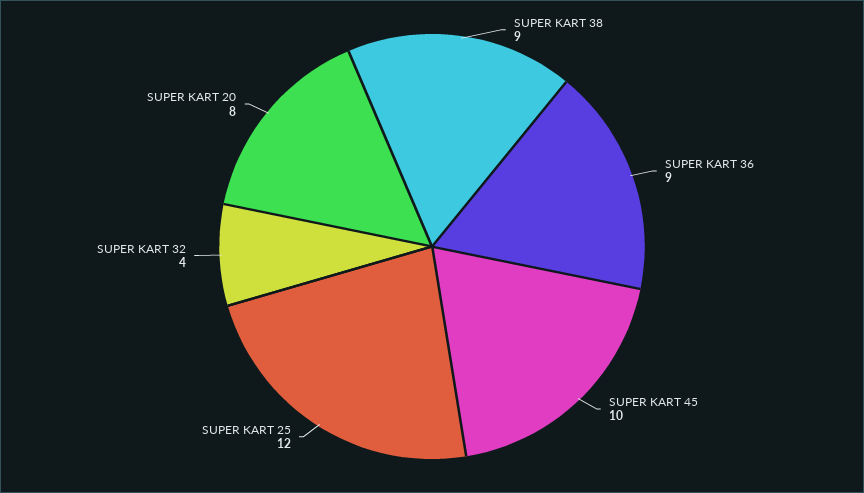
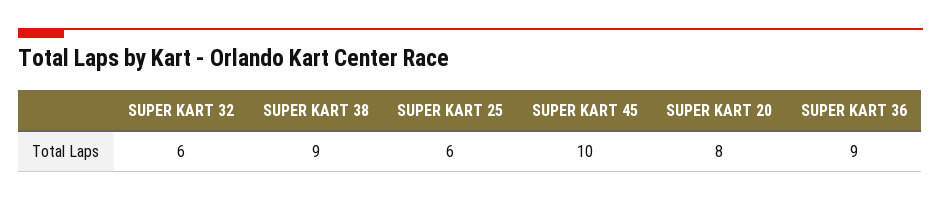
  {
    "SUPER KART 38": 9,
    "SUPER KART 36": 9,
    "SUPER KART 45": 10,
-   "SUPER KART 25": 12,
+   "SUPER KART 25": 6,
-   "SUPER KART 32": 4,
+   "SUPER KART 32": 6,
    "SUPER KART 20": 8
  }

